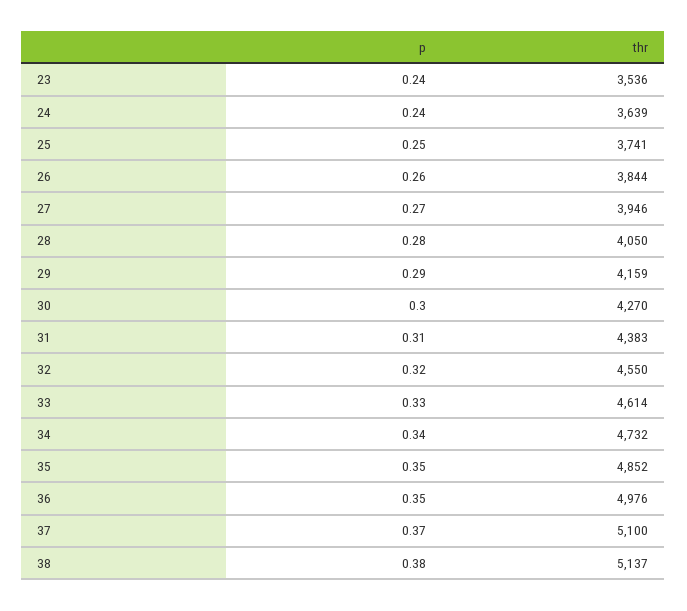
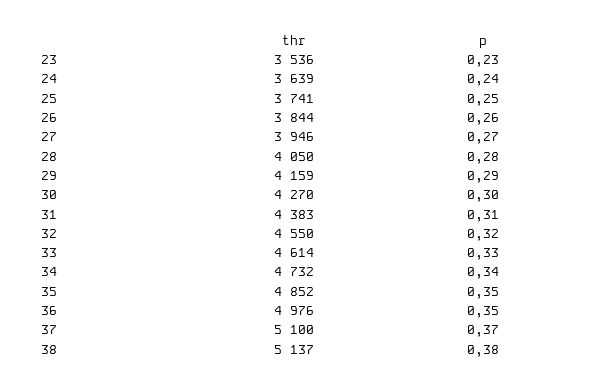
  {
    "p": {
-     "23": 0.24,
+     "23": 0.23,
      "24": 0.24,
      "25": 0.25,
      "26": 0.26,
      "27": 0.27,
      "28": 0.28,
      "29": 0.29,
      "30": 0.3,
      "31": 0.31,
      "32": 0.32,
      "33": 0.33,
      "34": 0.34,
      "35": 0.35,
      "36": 0.35,
      "37": 0.37,
      "38": 0.38
    },
    "thr": {
      "23": 3536,
      "24": 3639,
      "25": 3741,
      "26": 3844,
      "27": 3946,
      "28": 4050,
      "29": 4159,
      "30": 4270,
      "31": 4383,
      "32": 4550,
      "33": 4614,
      "34": 4732,
      "35": 4852,
      "36": 4976,
      "37": 5100,
      "38": 5137
    }
  }

